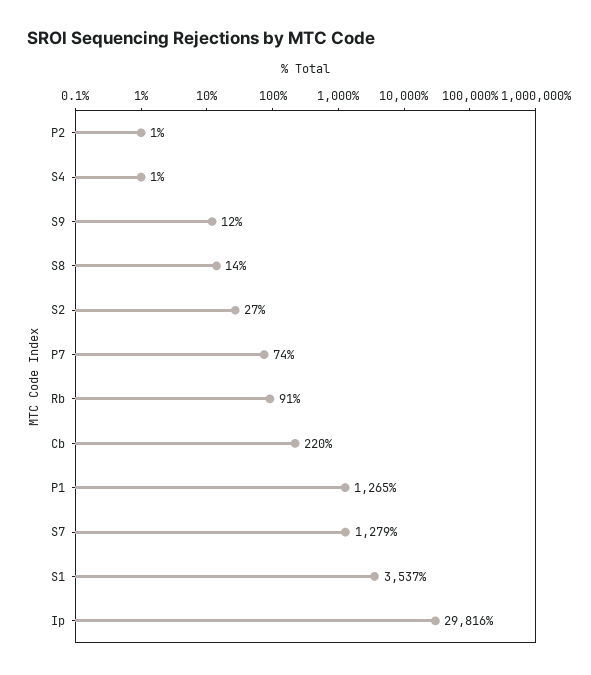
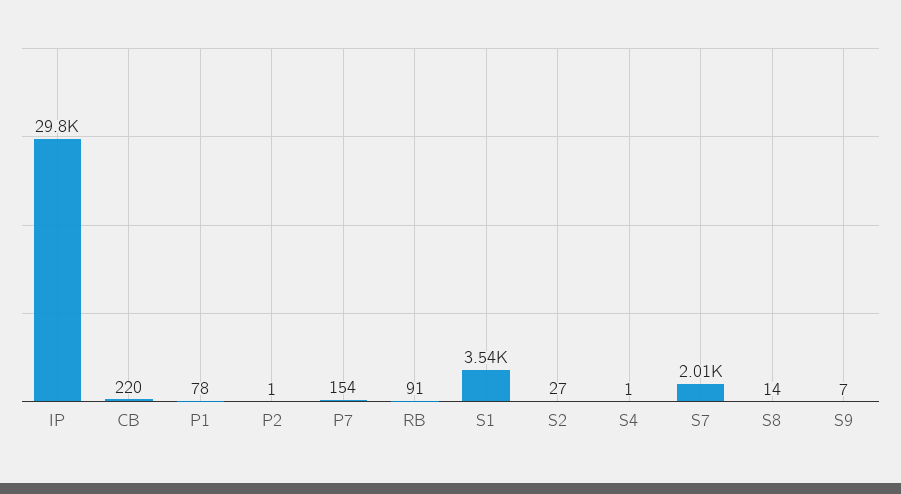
  {
    "P2": 1,
    "S4": 1,
-   "S9": 12,
+   "S9": 7,
    "S8": 14,
    "S2": 27,
-   "P7": 74,
+   "P7": 154,
    "Rb": 91,
    "Cb": 220,
-   "P1": 1265,
+   "P1": 78,
-   "S7": 1279,
+   "S7": 2010,
    "S1": 3537,
    "Ip": 29816
  }

